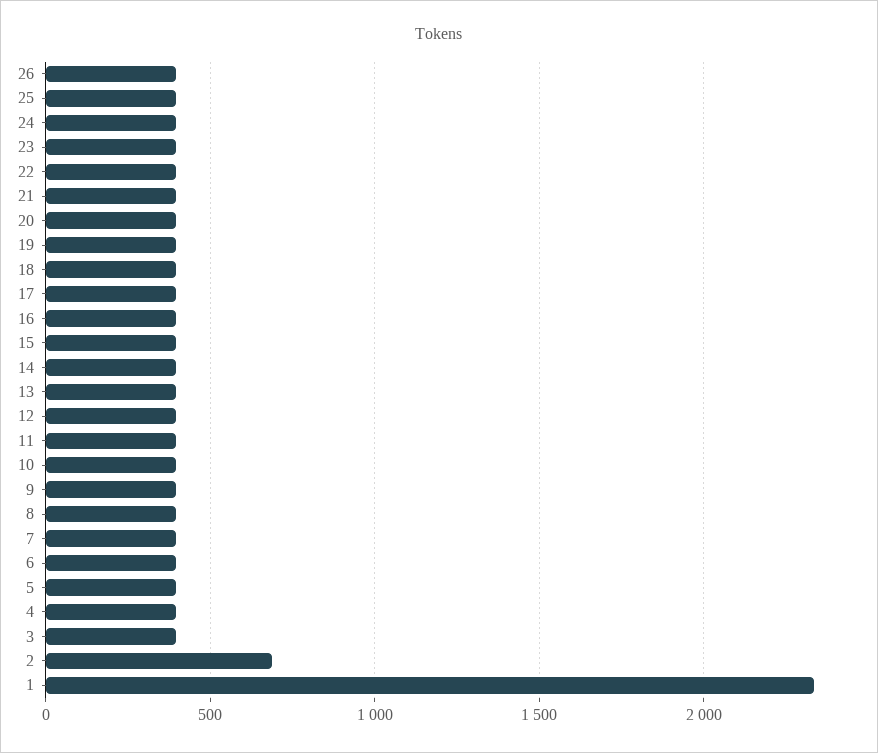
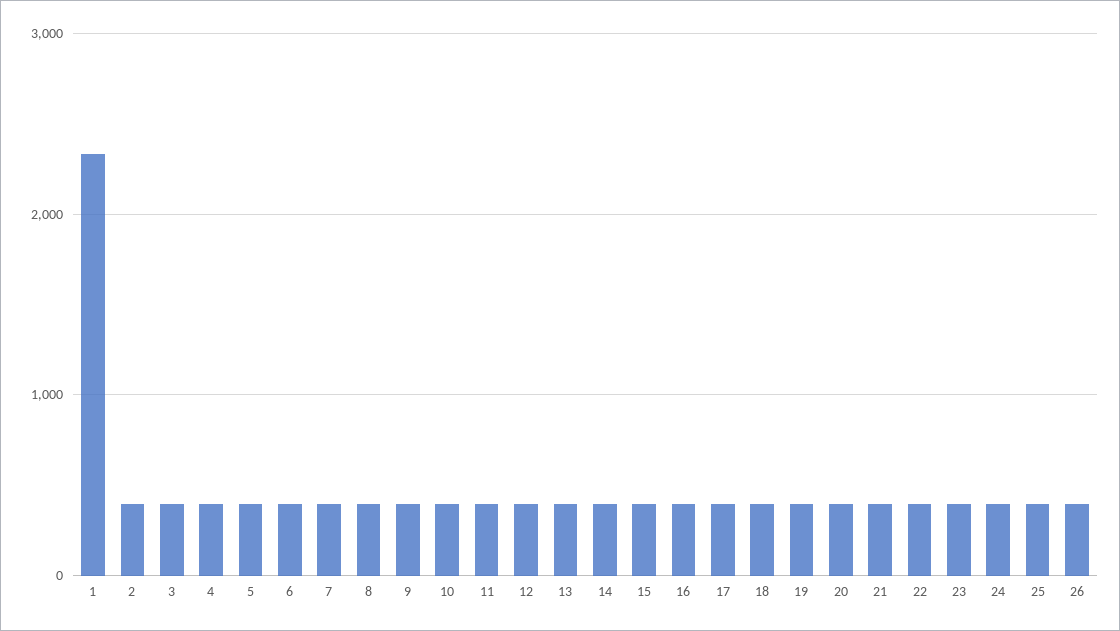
  {
    "26": 400,
    "25": 400,
    "24": 400,
    "23": 400,
    "22": 400,
    "21": 400,
    "20": 400,
    "19": 400,
    "18": 400,
    "17": 400,
    "16": 400,
    "15": 400,
    "14": 400,
    "13": 400,
    "12": 400,
    "11": 400,
    "10": 400,
    "9": 400,
    "8": 400,
    "7": 400,
    "6": 400,
    "5": 400,
    "4": 400,
    "3": 400,
-   "2": 700,
+   "2": 400,
    "1": 2350
  }

